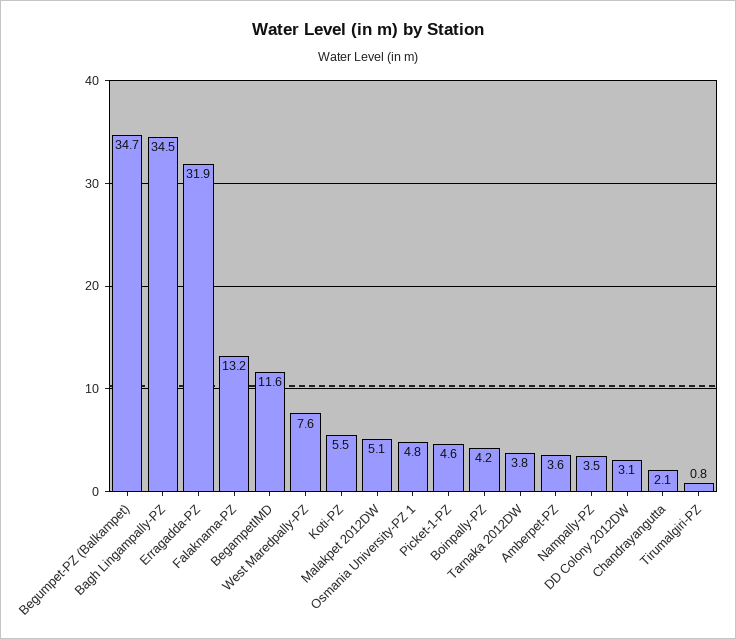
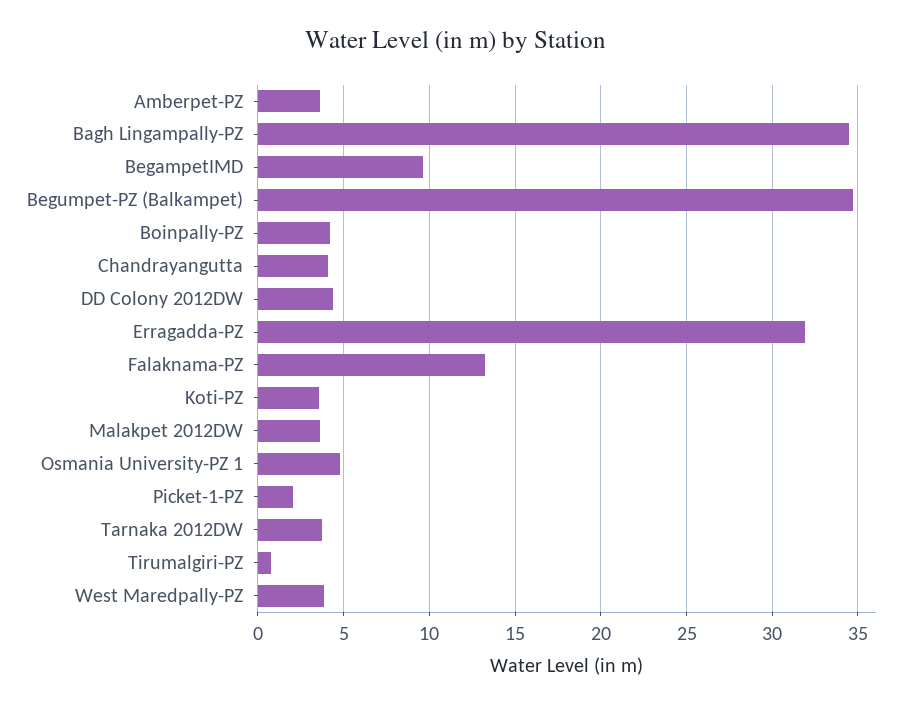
  {
    "Begumpet-PZ (Balkampet)": 34.7,
    "Bagh Lingampally-PZ": 34.5,
    "Erragadda-PZ": 31.9,
    "Falaknama-PZ": 13.2,
-   "BegampetIMD": 11.6,
+   "BegampetIMD": 9.5,
-   "West Maredpally-PZ": 7.6,
+   "West Maredpally-PZ": 4,
-   "Koti-PZ": 5.5,
+   "Koti-PZ": 3.5,
-   "Malakpet 2012DW": 5.1,
+   "Malakpet 2012DW": 3.5,
    "Osmania University-PZ 1": 4.8,
-   "Picket-1-PZ": 4.6,
+   "Picket-1-PZ": 2,
    "Boinpally-PZ": 4.2,
    "Tarnaka 2012DW": 3.8,
    "Amberpet-PZ": 3.6,
-   "Nampally-PZ": 3.5,
-   "DD Colony 2012DW": 3.1,
+   "DD Colony 2012DW": 4.5,
-   "Chandrayangutta": 2.1,
+   "Chandrayangutta": 4,
    "Tirumalgiri-PZ": 0.8
  }

